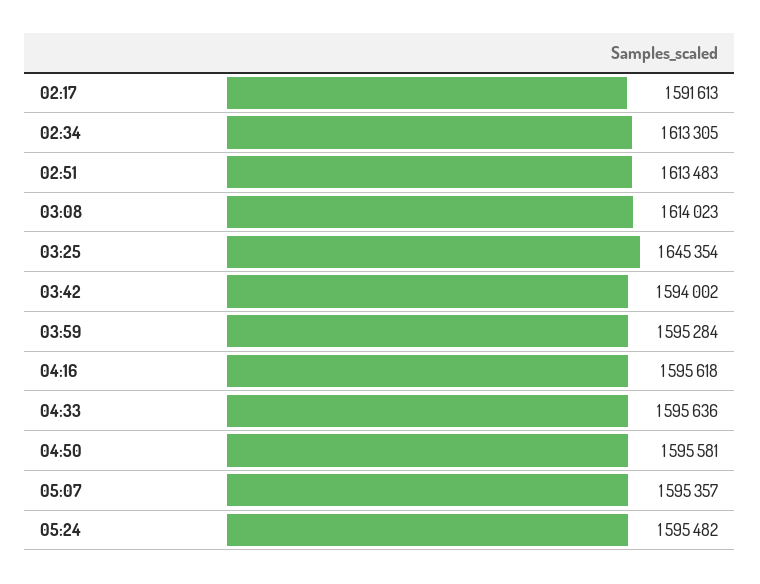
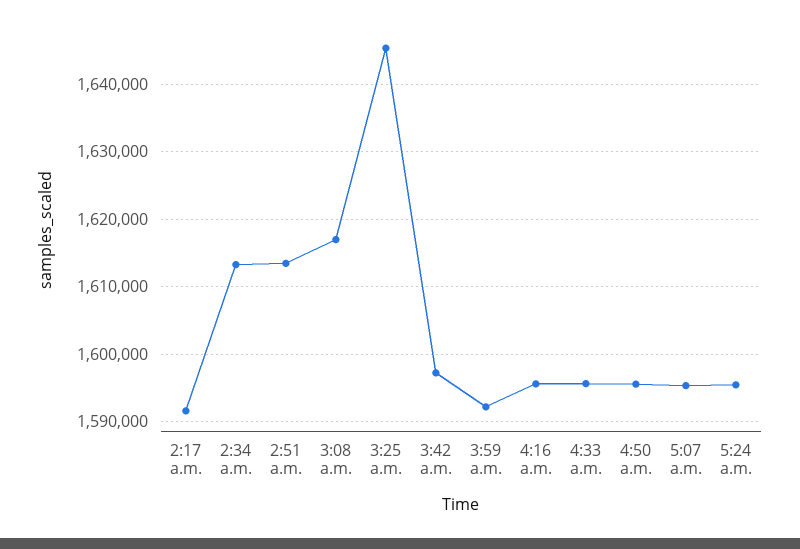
  {
    "02:17": 1591613,
    "02:34": 1613305,
    "02:51": 1613483,
-   "03:08": 1614023,
+   "03:08": 1617000,
    "03:25": 1645354,
-   "03:42": 1594002,
+   "03:42": 1597000,
-   "03:59": 1595284,
+   "03:59": 1592000,
    "04:16": 1595618,
    "04:33": 1595636,
    "04:50": 1595581,
    "05:07": 1595357,
    "05:24": 1595482
  }

